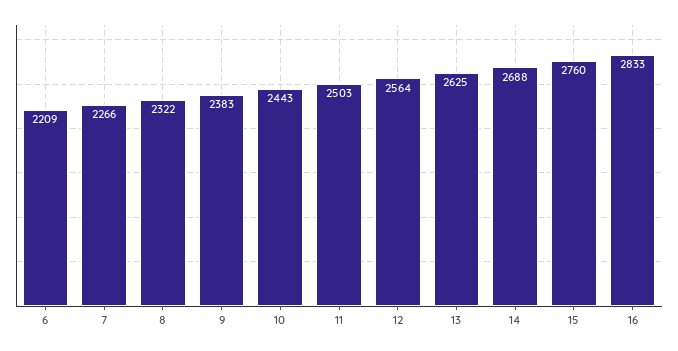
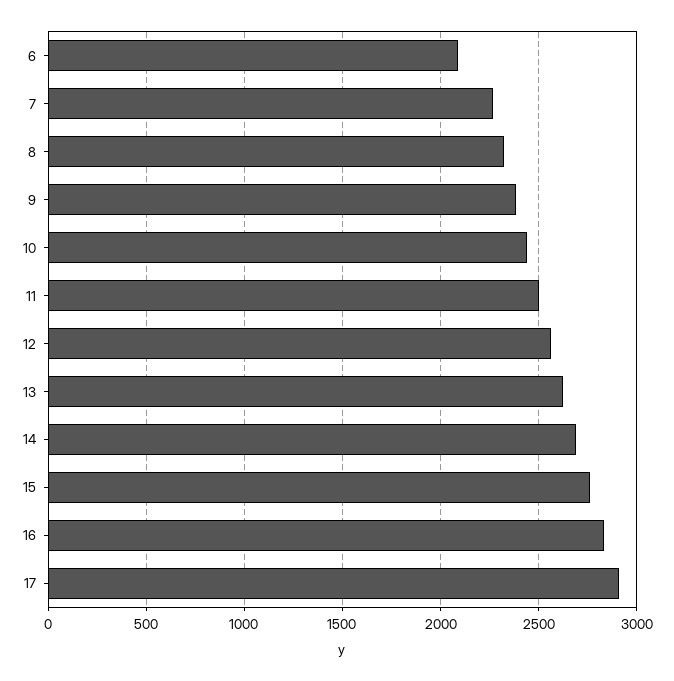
  {
-   "6": 2209,
+   "6": 2100,
    "7": 2266,
    "8": 2322,
    "9": 2383,
    "10": 2443,
    "11": 2503,
    "12": 2564,
    "13": 2625,
    "14": 2688,
    "15": 2760,
-   "16": 2833
+   "16": 2833,
+   "17": 2900
  }

